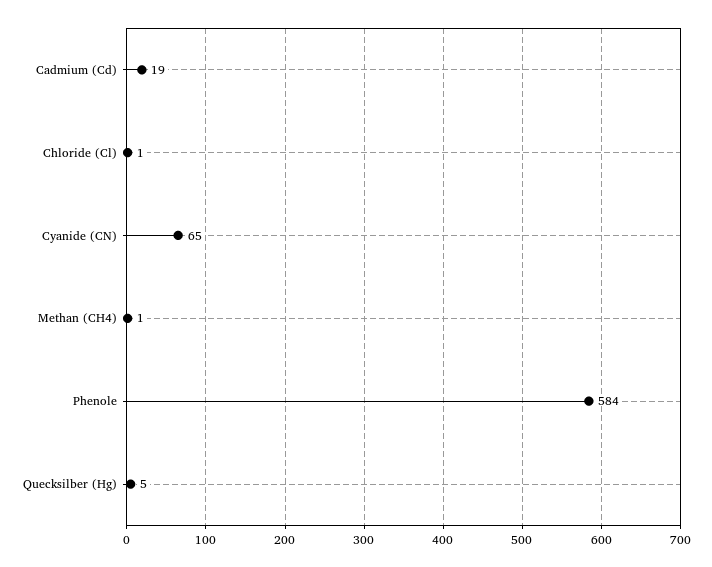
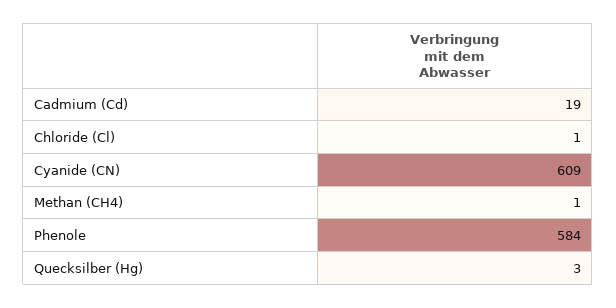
  {
    "Cadmium (Cd)": 19,
    "Chloride (Cl)": 1,
-   "Cyanide (CN)": 65,
+   "Cyanide (CN)": 609,
    "Methan (CH4)": 1,
    "Phenole": 584,
-   "Quecksilber (Hg)": 5
+   "Quecksilber (Hg)": 3
  }

